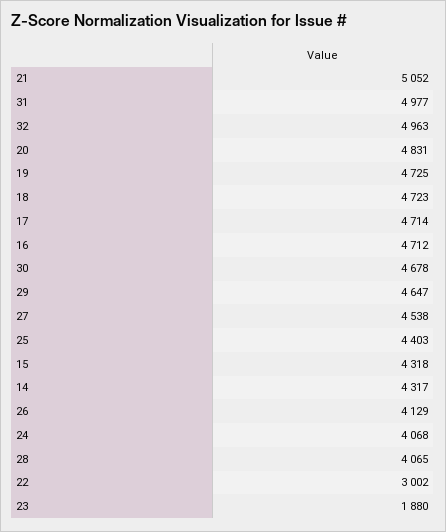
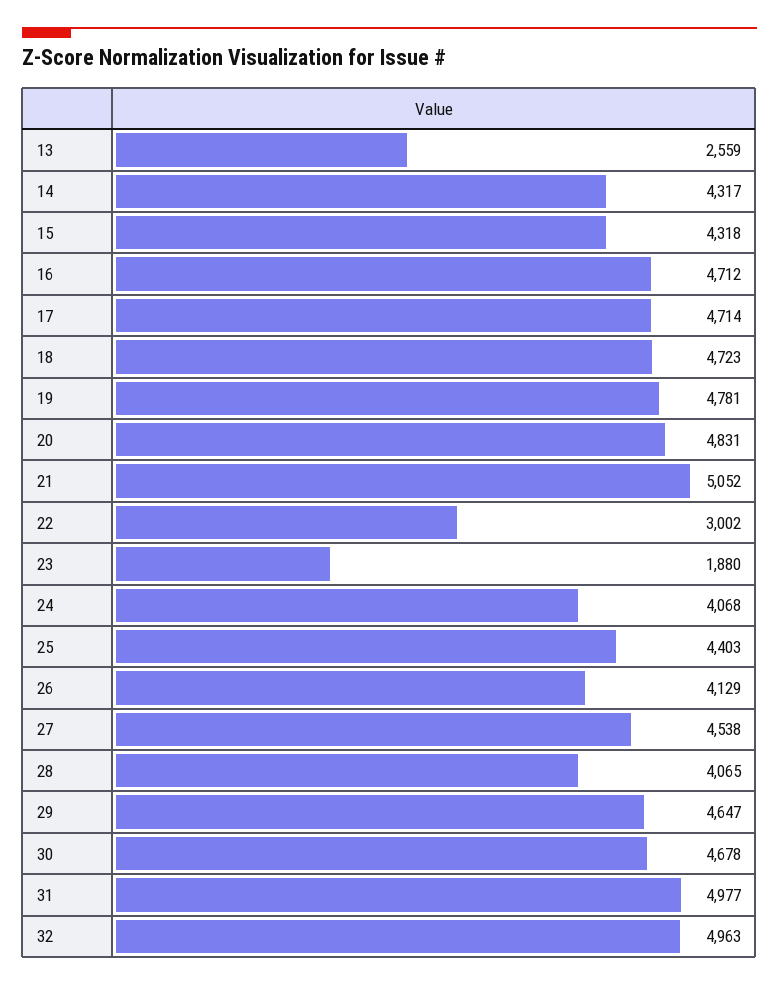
  {
    "21": 5052,
    "31": 4977,
    "32": 4963,
    "20": 4831,
-   "19": 4725,
+   "19": 4781,
    "18": 4723,
    "17": 4714,
    "16": 4712,
    "30": 4678,
    "29": 4647,
    "27": 4538,
    "25": 4403,
    "15": 4318,
    "14": 4317,
    "26": 4129,
    "24": 4068,
    "28": 4065,
    "22": 3002,
-   "23": 1880
+   "23": 1880,
+   "13": 2559
  }

